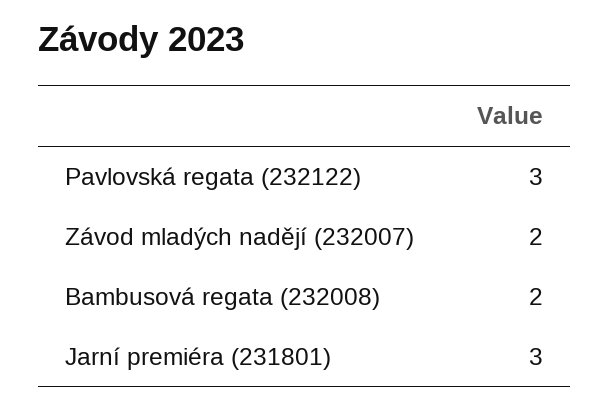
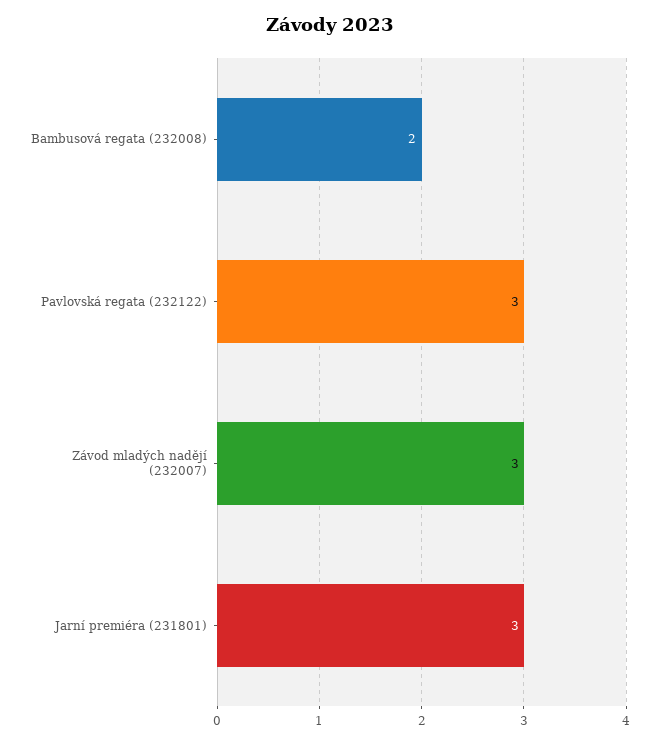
  {
    "Pavlovská regata (232122)": 3,
-   "Závod mladých nadějí (232007)": 2,
+   "Závod mladých nadějí (232007)": 3,
    "Bambusová regata (232008)": 2,
    "Jarní premiéra (231801)": 3
  }

